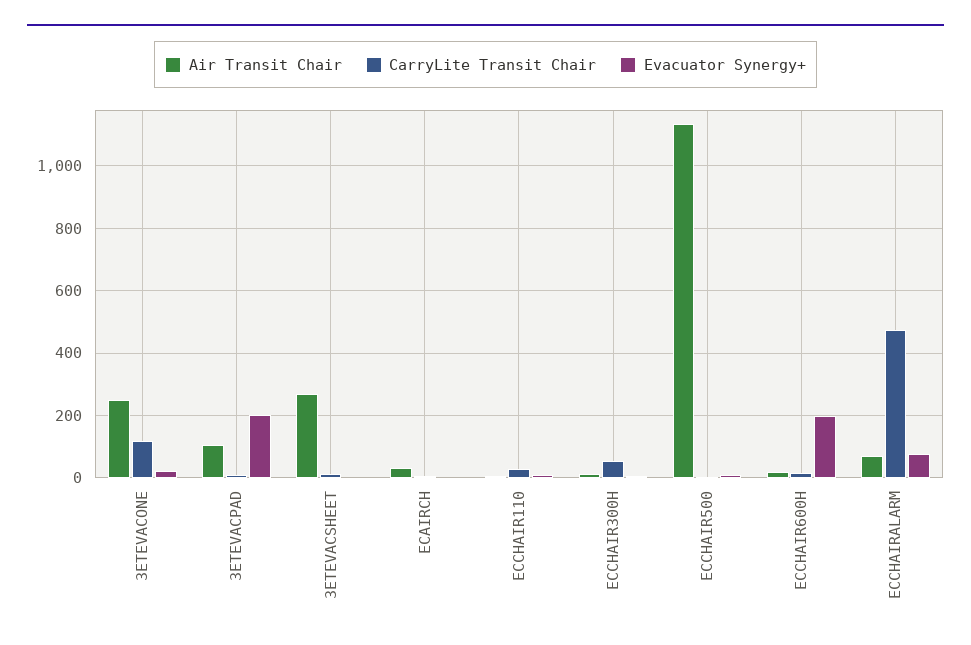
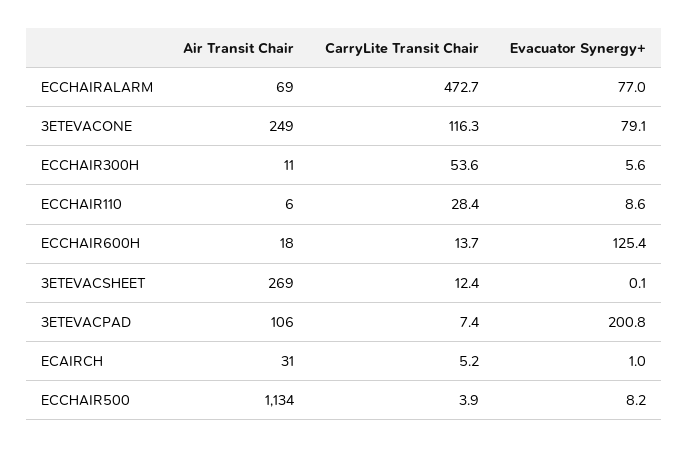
  {
    "Air Transit Chair": {
      "3ETEVACONE": 249,
      "3ETEVACPAD": 106,
      "3ETEVACSHEET": 269,
      "ECAIRCH": 31,
      "ECCHAIR110": 6,
      "ECCHAIR300H": 11,
      "ECCHAIR500": 1134,
      "ECCHAIR600H": 18,
      "ECCHAIRALARM": 69
    },
    "CarryLite Transit Chair": {
      "3ETEVACONE": 116.3,
      "3ETEVACPAD": 7.4,
      "3ETEVACSHEET": 12.4,
      "ECAIRCH": 5.2,
      "ECCHAIR110": 28.4,
      "ECCHAIR300H": 53.6,
      "ECCHAIR500": 3.9,
      "ECCHAIR600H": 13.7,
      "ECCHAIRALARM": 472.7
    },
    "Evacuator Synergy+": {
-     "3ETEVACONE": 20,
+     "3ETEVACONE": 79.1,
      "3ETEVACPAD": 200.8,
      "3ETEVACSHEET": 0.1,
      "ECAIRCH": 1,
      "ECCHAIR110": 8.6,
      "ECCHAIR300H": 5.6,
      "ECCHAIR500": 8.2,
-     "ECCHAIR600H": 200,
+     "ECCHAIR600H": 125.4,
      "ECCHAIRALARM": 77
    }
  }

